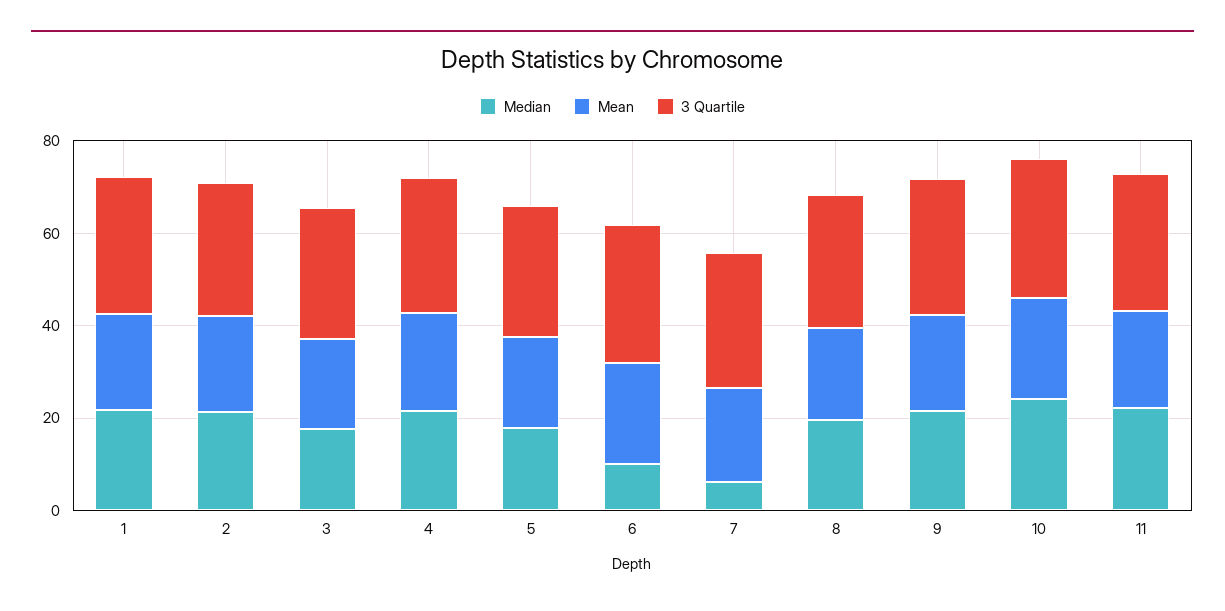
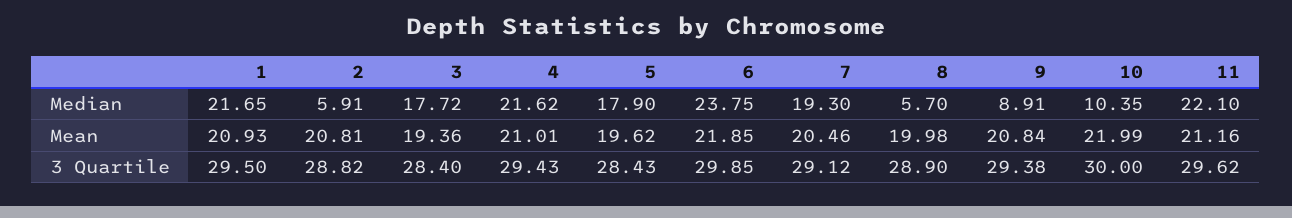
  {
    "Median": {
      "1": 21.65,
-     "2": 20,
+     "2": 5.91,
      "3": 17.72,
      "4": 21.62,
      "5": 17.9,
-     "6": 10,
+     "6": 23.75,
-     "7": 5,
+     "7": 19.3,
-     "8": 20,
+     "8": 5.7,
-     "9": 20,
+     "9": 8.91,
-     "10": 25,
+     "10": 10.35,
      "11": 22.1
    },
    "Mean": {
      "1": 20.93,
      "2": 20.81,
      "3": 19.36,
      "4": 21.01,
      "5": 19.62,
      "6": 21.85,
      "7": 20.46,
      "8": 19.98,
      "9": 20.84,
      "10": 21.99,
      "11": 21.16
    },
    "3 Quartile": {
      "1": 29.5,
      "2": 28.82,
      "3": 28.4,
      "4": 29.43,
      "5": 28.43,
      "6": 29.85,
      "7": 29.12,
      "8": 28.9,
      "9": 29.38,
      "10": 30,
      "11": 29.62
    }
  }

